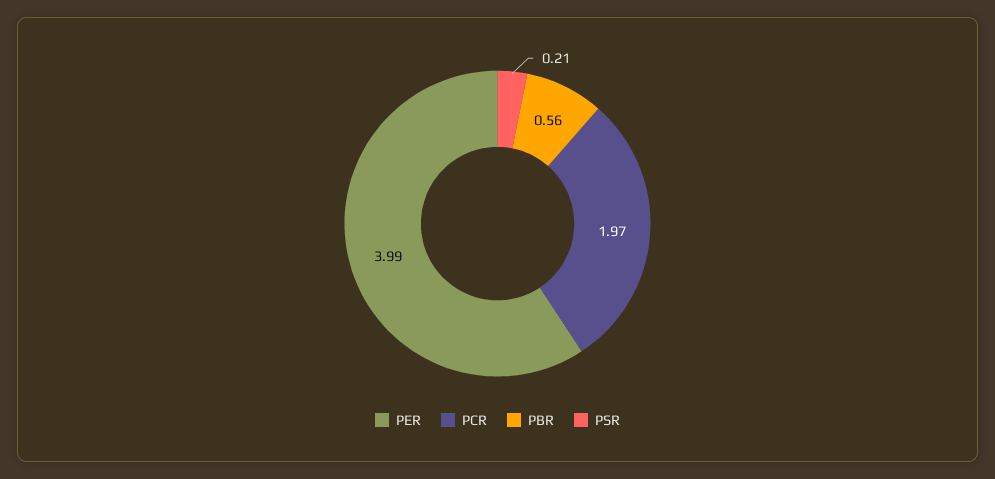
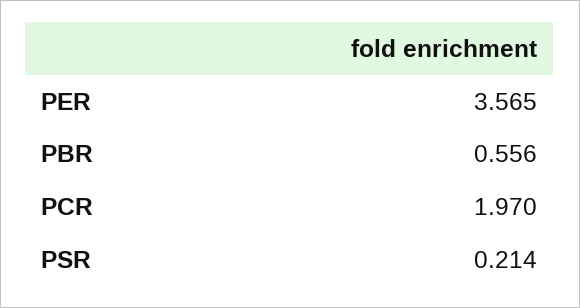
  {
-   "PER": 3.99,
+   "PER": 3.565,
    "PCR": 1.97,
    "PBR": 0.556,
    "PSR": 0.214
  }

